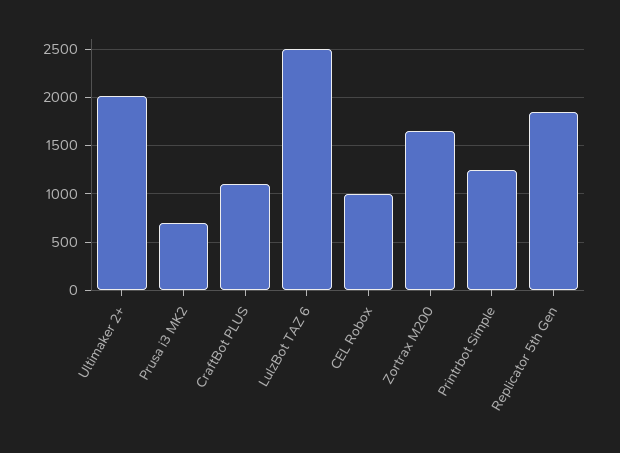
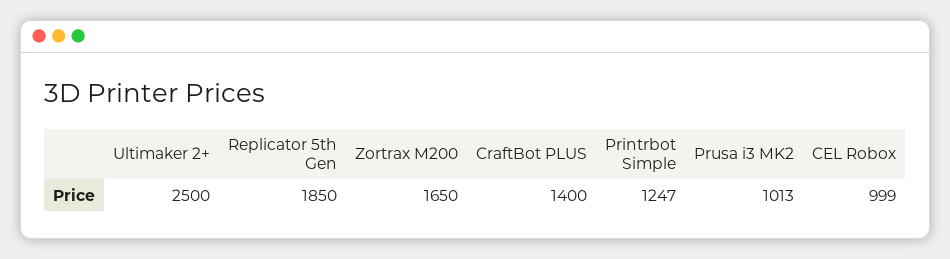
  {
-   "Ultimaker 2+": 2000,
+   "Ultimaker 2+": 2500,
-   "Prusa i3 MK2": 700,
+   "Prusa i3 MK2": 1013,
-   "CraftBot PLUS": 1100,
+   "CraftBot PLUS": 1400,
-   "LulzBot TAZ 6": 2500,
    "CEL Robox": 999,
    "Zortrax M200": 1650,
    "Printrbot Simple": 1247,
    "Replicator 5th Gen": 1850
  }

